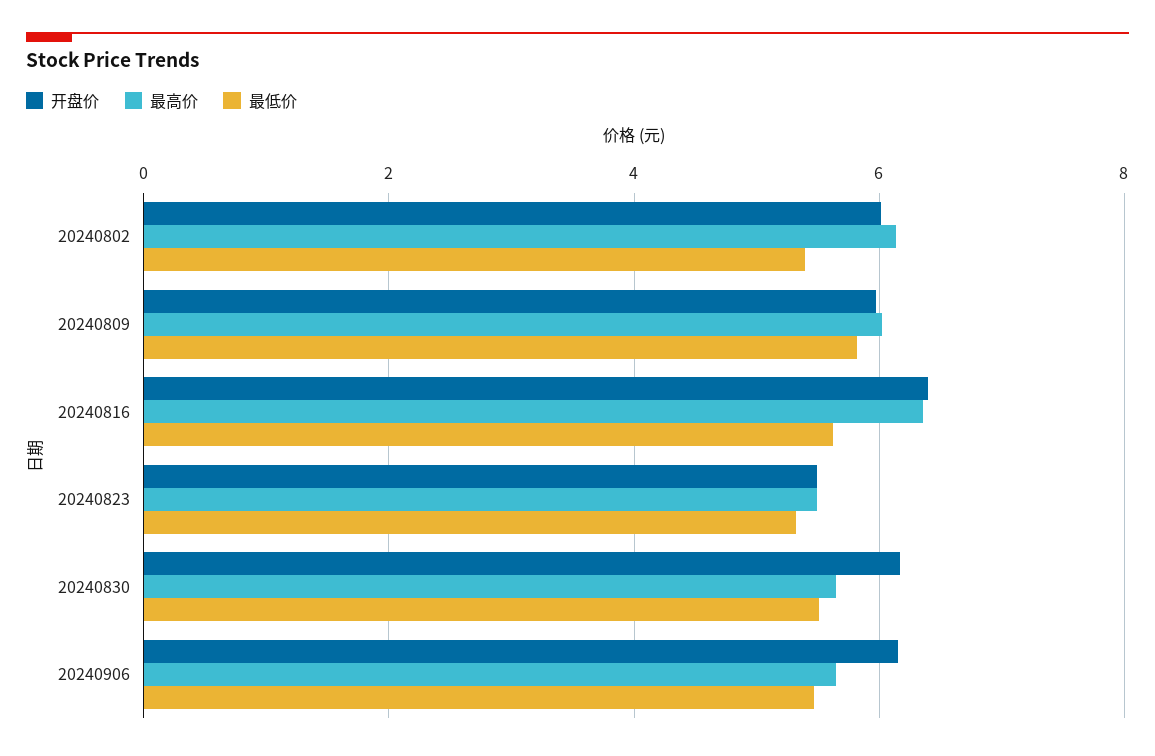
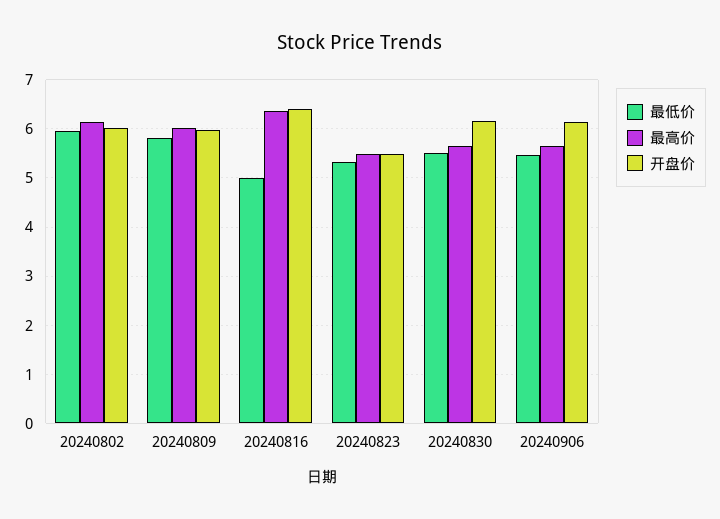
  {
    "开盘价": {
      "20240802": 6,
      "20240809": 6,
      "20240816": 6.4,
      "20240823": 5.4,
      "20240830": 6.2,
      "20240906": 6.2
    },
    "最高价": {
      "20240802": 6.2,
      "20240809": 6,
      "20240816": 6.4,
      "20240823": 5.4,
      "20240830": 5.6,
      "20240906": 5.6
    },
    "最低价": {
-     "20240802": 5.4,
+     "20240802": 6,
      "20240809": 5.8,
-     "20240816": 5.6,
+     "20240816": 5,
      "20240823": 5.4,
      "20240830": 5.6,
      "20240906": 5.4
    }
  }

